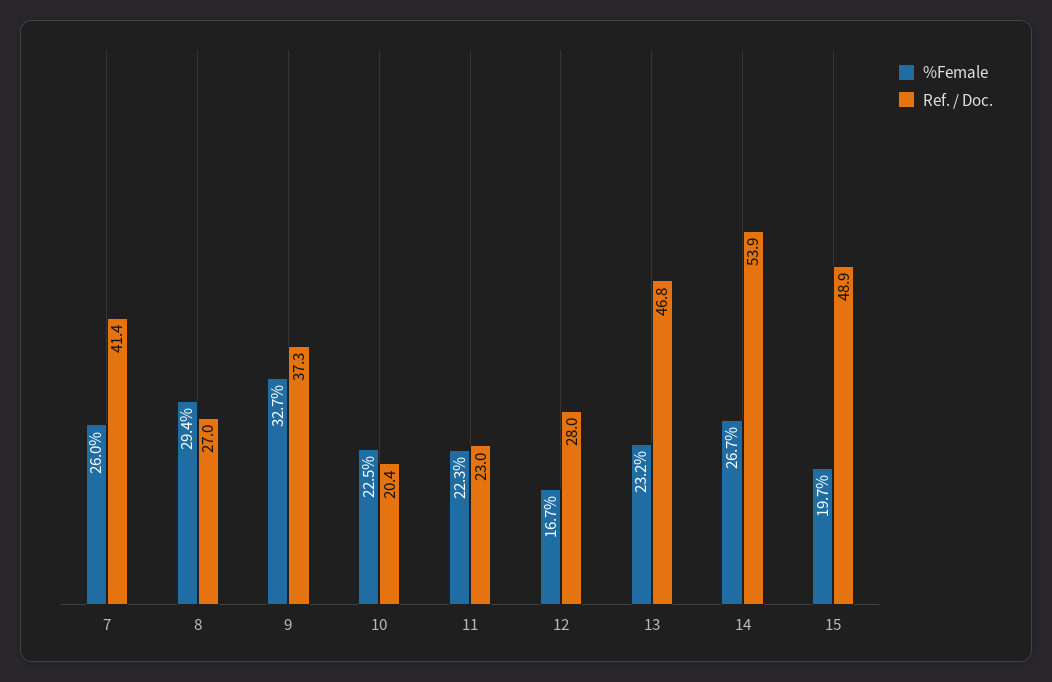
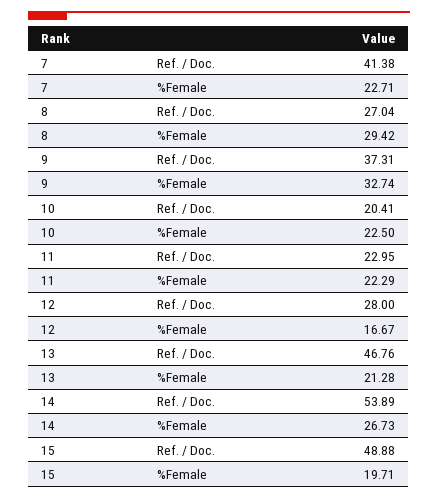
  {
    "%Female": {
-     "7": 26,
+     "7": 22.71,
      "8": 29.42,
      "9": 32.74,
      "10": 22.5,
      "11": 22.29,
      "12": 16.67,
-     "13": 23.2,
+     "13": 21.28,
      "14": 26.73,
      "15": 19.71
    },
    "Ref. / Doc.": {
      "7": 41.38,
      "8": 27.04,
      "9": 37.31,
      "10": 20.41,
      "11": 22.95,
      "12": 28,
      "13": 46.76,
      "14": 53.89,
      "15": 48.88
    }
  }

